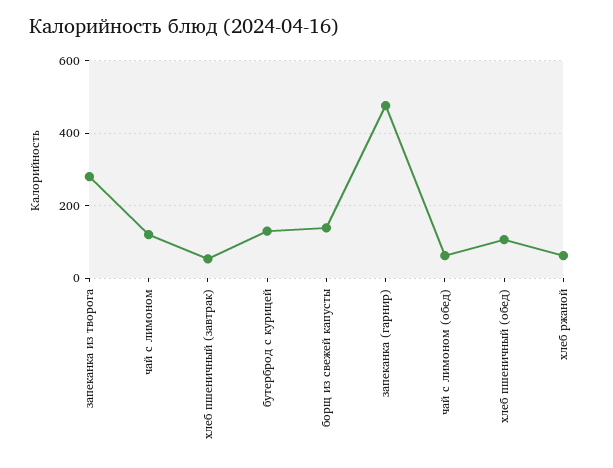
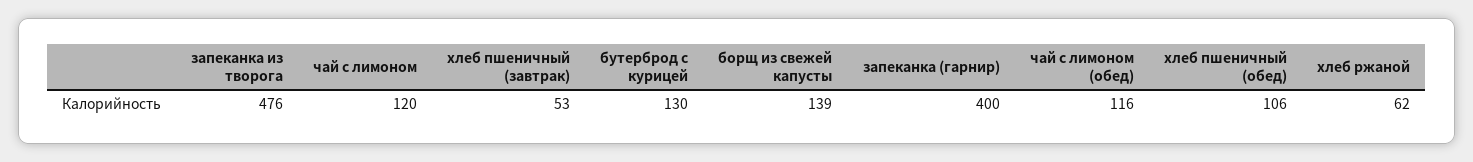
  {
-   "запеканка из творога": 280,
+   "запеканка из творога": 476,
    "чай с лимоном": 120,
    "хлеб пшеничный (завтрак)": 53,
    "бутерброд с курицей": 130,
    "борщ из свежей капусты": 139,
-   "запеканка (гарнир)": 480,
+   "запеканка (гарнир)": 400,
-   "чай с лимоном (обед)": 60,
+   "чай с лимоном (обед)": 116,
    "хлеб пшеничный (обед)": 106,
    "хлеб ржаной": 62
  }

